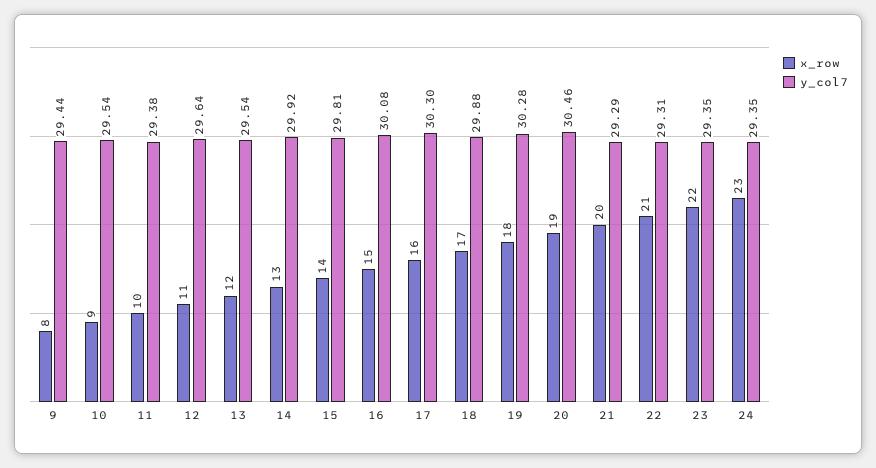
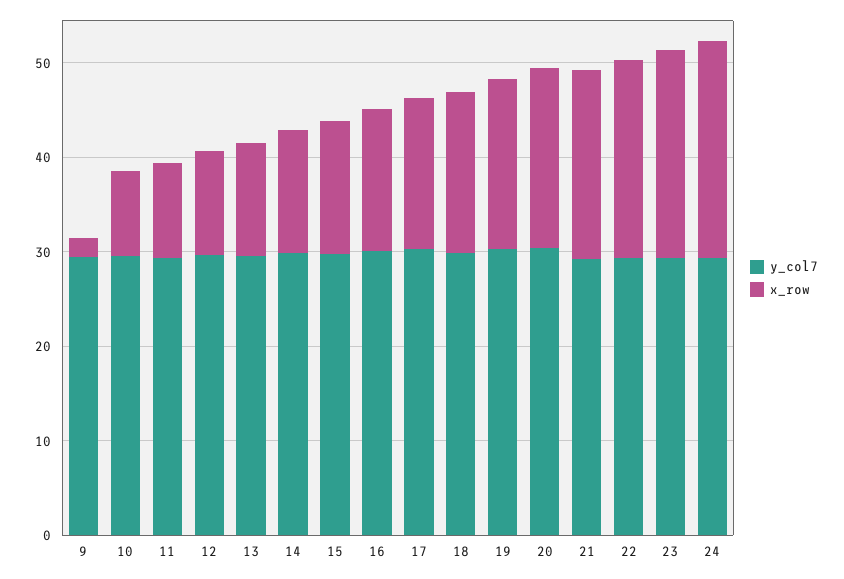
  {
    "x_row": {
-     "9": 8,
+     "9": 2,
      "10": 9,
      "11": 10,
      "12": 11,
      "13": 12,
      "14": 13,
      "15": 14,
      "16": 15,
      "17": 16,
      "18": 17,
      "19": 18,
      "20": 19,
      "21": 20,
      "22": 21,
      "23": 22,
      "24": 23
    },
    "y_col7": {
      "9": 29.44,
      "10": 29.54,
      "11": 29.38,
      "12": 29.64,
      "13": 29.54,
      "14": 29.92,
      "15": 29.81,
      "16": 30.08,
      "17": 30.3,
      "18": 29.88,
      "19": 30.28,
      "20": 30.46,
      "21": 29.29,
      "22": 29.31,
      "23": 29.35,
      "24": 29.35
    }
  }

